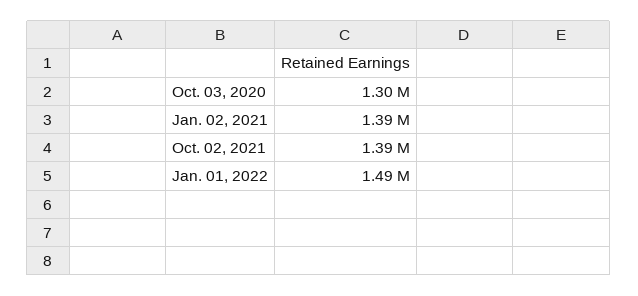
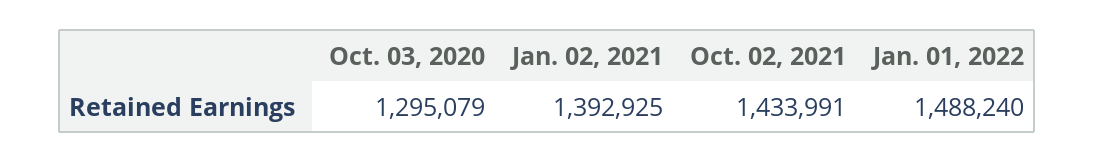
  {
    "Oct. 03, 2020": 1295079,
    "Jan. 02, 2021": 1392925,
-   "Oct. 02, 2021": 1390000,
+   "Oct. 02, 2021": 1433991,
    "Jan. 01, 2022": 1488240
  }

